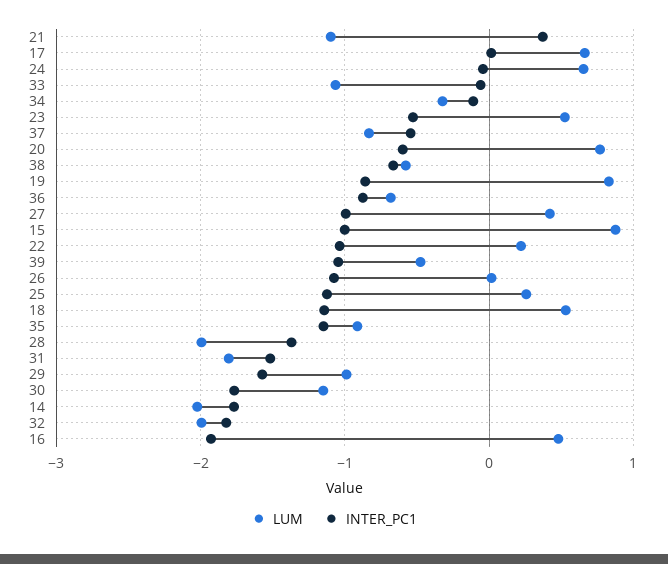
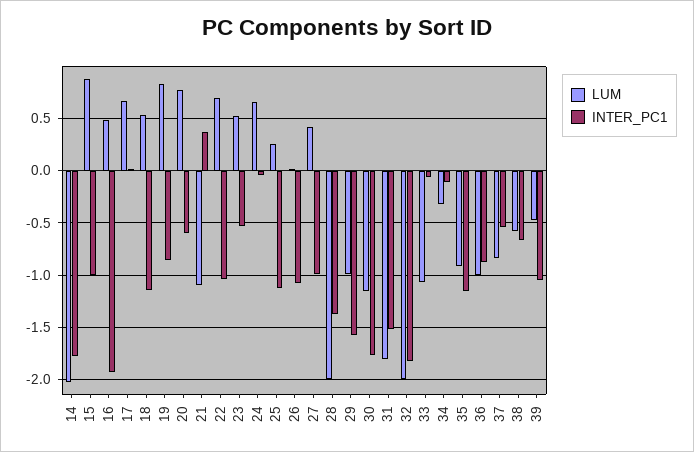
  {
    "LUM": {
      "21": -1.1,
      "17": 0.7,
      "24": 0.7,
      "33": -1.1,
      "34": -0.3,
      "23": 0.5,
      "37": -0.8,
      "20": 0.8,
      "38": -0.6,
      "19": 0.8,
-     "36": -0.7,
+     "36": -1,
      "27": 0.4,
      "15": 0.9,
-     "22": 0.2,
+     "22": 0.7,
      "39": -0.5,
      "26": 0,
      "25": 0.3,
      "18": 0.5,
      "35": -0.9,
      "28": -2,
      "31": -1.8,
      "29": -1,
      "30": -1.2,
      "14": -2,
      "32": -2,
      "16": 0.5
    },
    "INTER_PC1": {
      "21": 0.4,
      "17": 0,
      "24": 0,
      "33": -0.1,
      "34": -0.1,
      "23": -0.5,
      "37": -0.5,
      "20": -0.6,
      "38": -0.7,
      "19": -0.9,
      "36": -0.9,
      "27": -1,
      "15": -1,
      "22": -1,
      "39": -1,
      "26": -1.1,
      "25": -1.1,
      "18": -1.1,
      "35": -1.1,
      "28": -1.4,
      "31": -1.5,
      "29": -1.6,
      "30": -1.8,
      "14": -1.8,
      "32": -1.8,
      "16": -1.9
    }
  }

